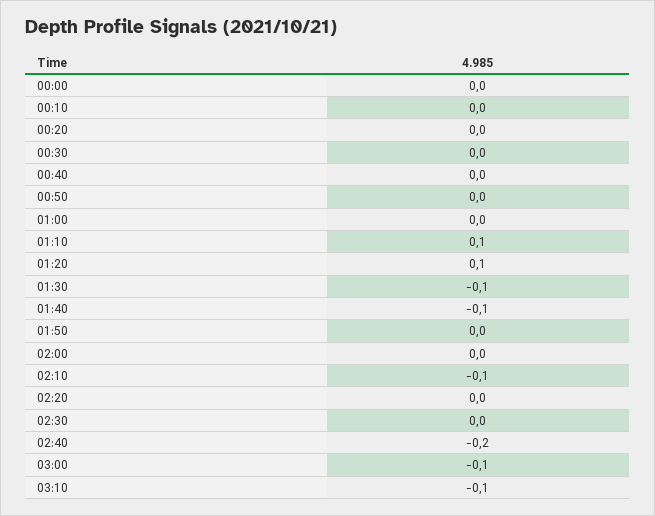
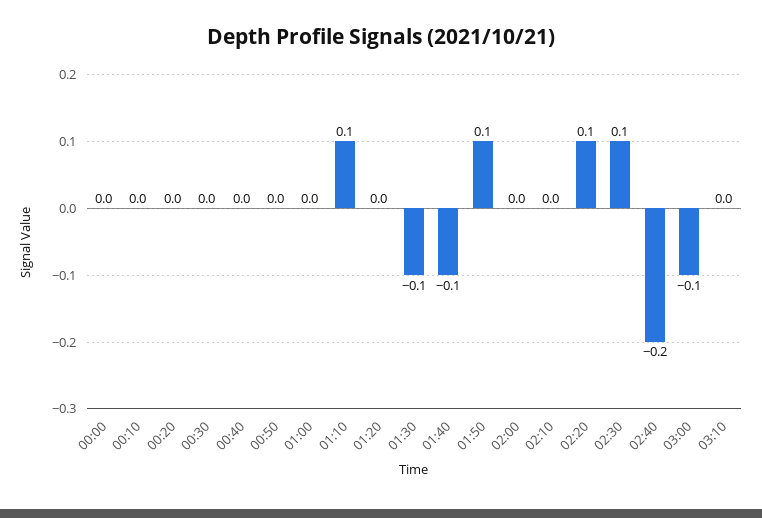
  {
    "00:00": 0,
    "00:10": 0,
    "00:20": 0,
    "00:30": 0,
    "00:40": 0,
    "00:50": 0,
    "01:00": 0,
    "01:10": 0.1,
-   "01:20": 0.1,
+   "01:20": 0,
    "01:30": -0.1,
    "01:40": -0.1,
-   "01:50": 0,
+   "01:50": 0.1,
    "02:00": 0,
-   "02:10": -0.1,
+   "02:10": 0,
-   "02:20": 0,
+   "02:20": 0.1,
-   "02:30": 0,
+   "02:30": 0.1,
    "02:40": -0.2,
    "03:00": -0.1,
-   "03:10": -0.1
+   "03:10": 0
  }

